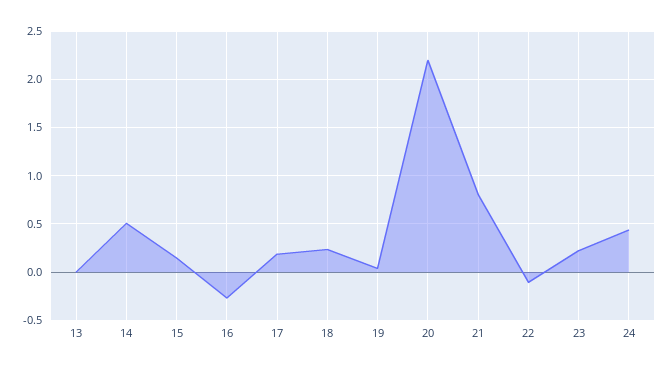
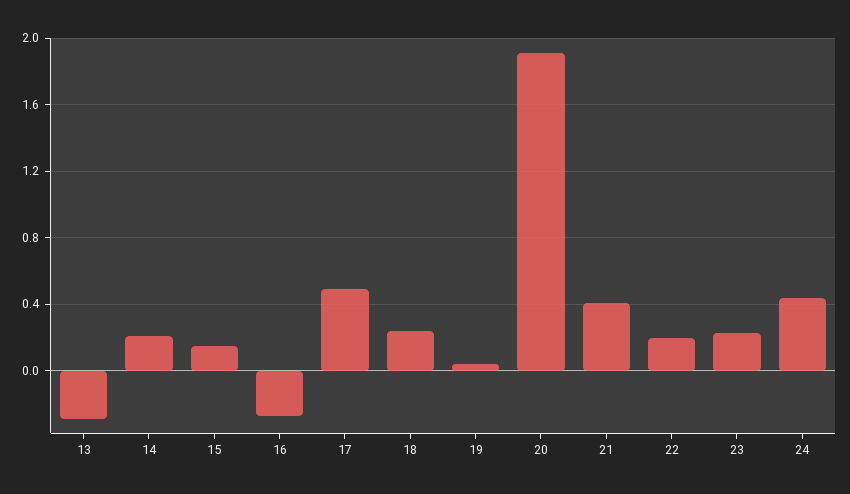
  {
-   "13": 0,
+   "13": -0.3,
-   "14": 0.5,
+   "14": 0.2,
    "15": 0.15,
    "16": -0.25,
-   "17": 0.2,
+   "17": 0.5,
    "18": 0.25,
    "19": 0.05,
-   "20": 2.2,
+   "20": 1.9,
-   "21": 0.8,
+   "21": 0.4,
-   "22": -0.1,
+   "22": 0.2,
    "23": 0.2,
    "24": 0.45
  }

